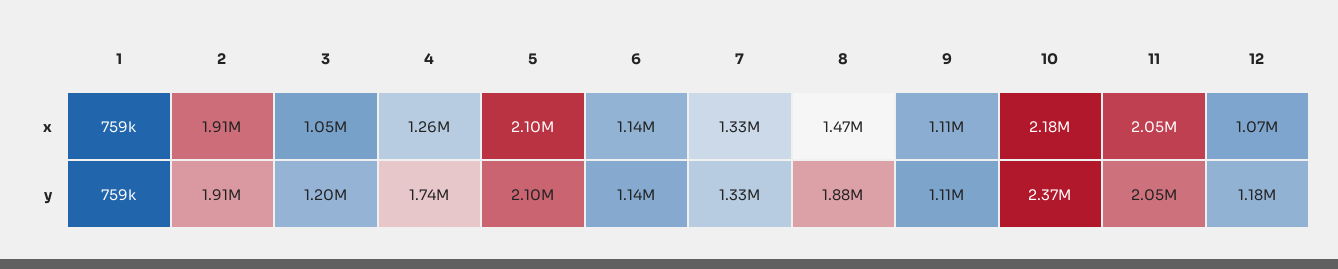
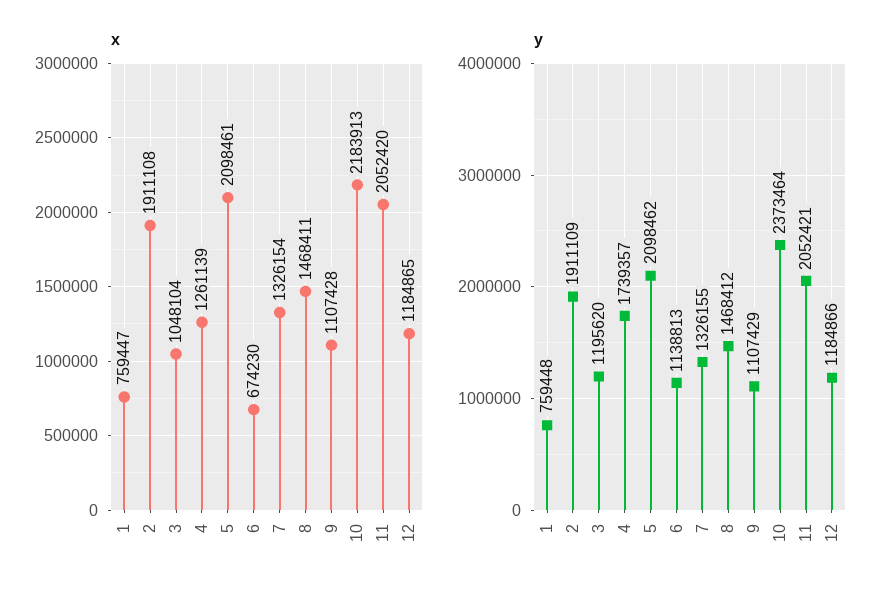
  {
    "x": {
      "1": 759447,
      "2": 1911108,
      "3": 1048104,
      "4": 1261139,
      "5": 2098461,
-     "6": 1140000,
+     "6": 674230,
      "7": 1326154,
      "8": 1468411,
      "9": 1107428,
      "10": 2183913,
      "11": 2052420,
-     "12": 1070000
+     "12": 1184865
    },
    "y": {
      "1": 759448,
      "2": 1911109,
      "3": 1195620,
      "4": 1739357,
      "5": 2098462,
      "6": 1138813,
      "7": 1326155,
-     "8": 1880000,
+     "8": 1468412,
      "9": 1107429,
      "10": 2373464,
      "11": 2052421,
      "12": 1184866
    }
  }

